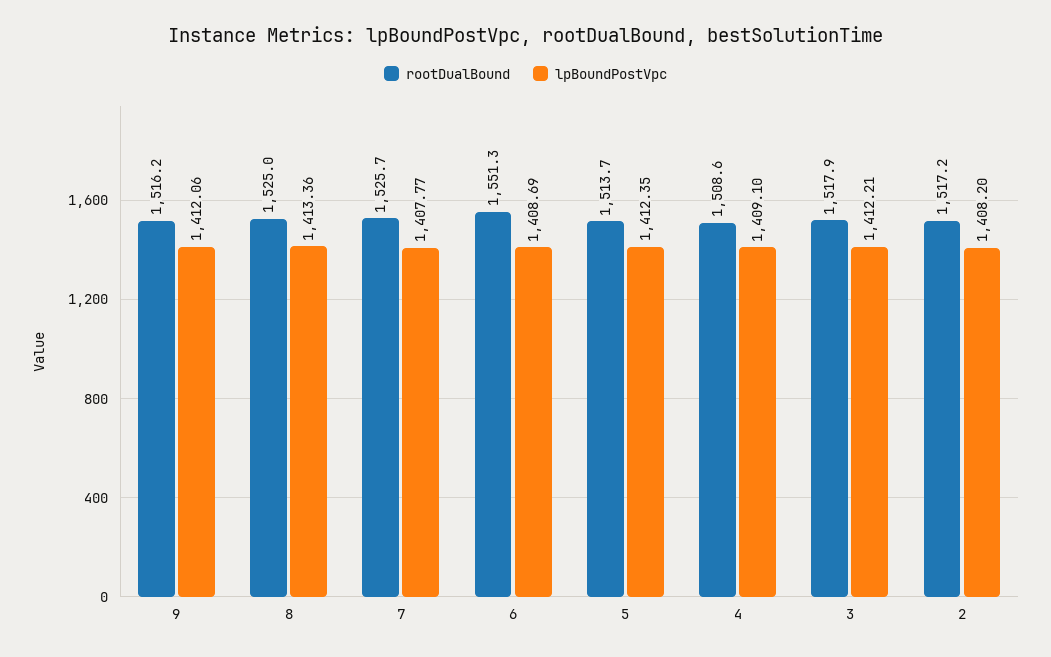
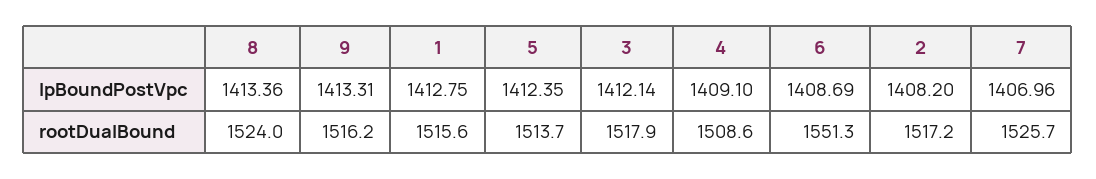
  {
    "rootDualBound": {
      "9": 1516.2,
-     "8": 1525,
+     "8": 1524,
      "7": 1525.7,
      "6": 1551.3,
      "5": 1513.7,
      "4": 1508.6,
      "3": 1517.9,
-     "2": 1517.2
+     "2": 1517.2,
+     "1": 1515.6
    },
    "lpBoundPostVpc": {
-     "9": 1412.06,
+     "9": 1413.31,
      "8": 1413.36,
-     "7": 1407.77,
+     "7": 1406.96,
      "6": 1408.69,
      "5": 1412.35,
      "4": 1409.1,
-     "3": 1412.21,
+     "3": 1412.14,
-     "2": 1408.2
+     "2": 1408.2,
+     "1": 1412.75
    }
  }

